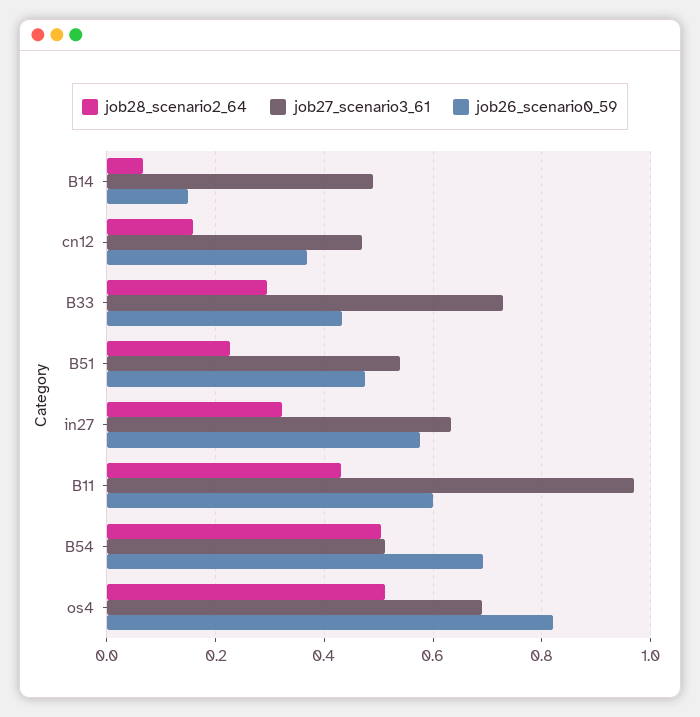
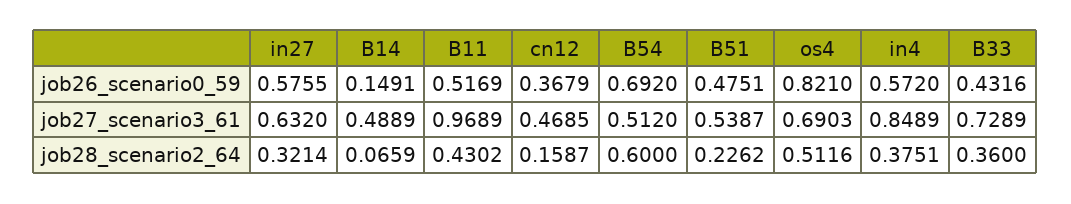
  {
    "job28_scenario2_64": {
      "B14": 0.0659,
      "cn12": 0.1587,
-     "B33": 0.3,
+     "B33": 0.36,
      "B51": 0.2262,
      "in27": 0.3214,
      "B11": 0.4302,
-     "B54": 0.5,
+     "B54": 0.6,
-     "os4": 0.5116
+     "os4": 0.5116,
+     "in4": 0.3751
    },
    "job27_scenario3_61": {
      "B14": 0.4889,
      "cn12": 0.4685,
      "B33": 0.7289,
      "B51": 0.5387,
      "in27": 0.632,
      "B11": 0.9689,
      "B54": 0.512,
-     "os4": 0.6903
+     "os4": 0.6903,
+     "in4": 0.8489
    },
    "job26_scenario0_59": {
      "B14": 0.1491,
      "cn12": 0.3679,
      "B33": 0.4316,
      "B51": 0.4751,
      "in27": 0.5755,
-     "B11": 0.6,
+     "B11": 0.5169,
      "B54": 0.692,
-     "os4": 0.821
+     "os4": 0.821,
+     "in4": 0.572
    }
  }

